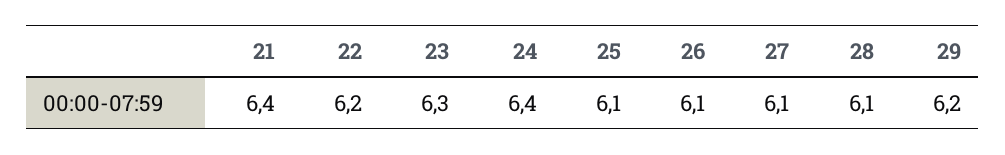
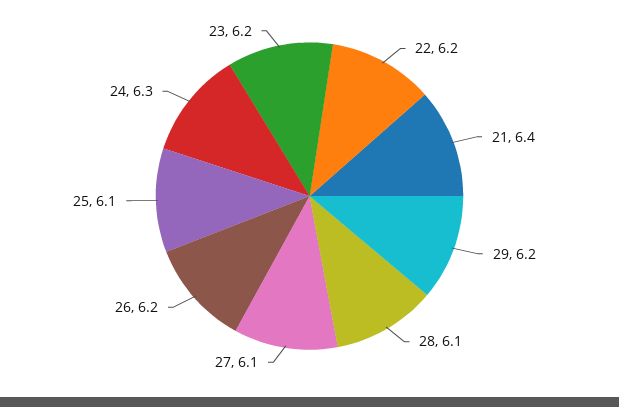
  {
    "21": 6.4,
    "22": 6.2,
-   "23": 6.3,
+   "23": 6.2,
-   "24": 6.4,
+   "24": 6.3,
    "25": 6.1,
-   "26": 6.1,
+   "26": 6.2,
    "27": 6.1,
    "28": 6.1,
    "29": 6.2
  }

